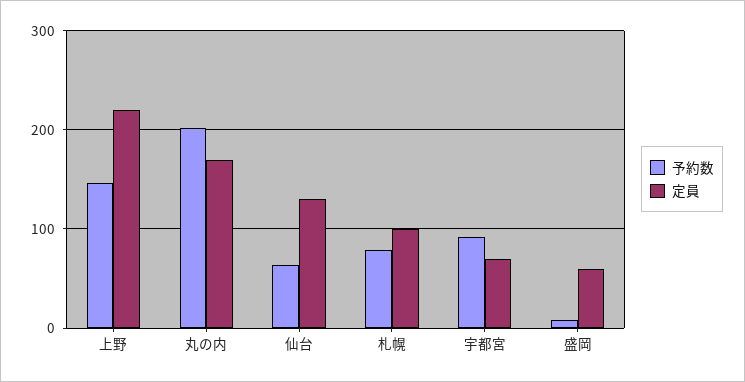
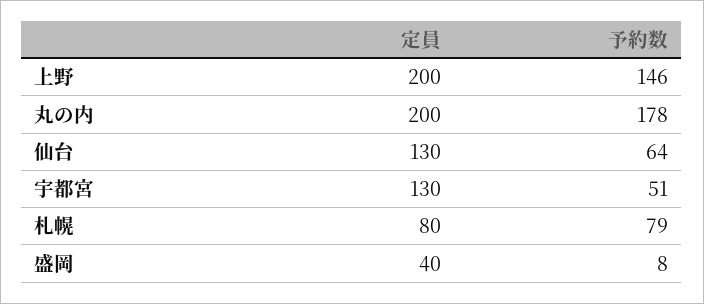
  {
    "予約数": {
      "上野": 146,
-     "丸の内": 200,
+     "丸の内": 178,
      "仙台": 64,
      "札幌": 79,
-     "宇都宮": 90,
+     "宇都宮": 51,
      "盛岡": 8
    },
    "定員": {
-     "上野": 220,
+     "上野": 200,
-     "丸の内": 170,
+     "丸の内": 200,
      "仙台": 130,
-     "札幌": 100,
+     "札幌": 80,
-     "宇都宮": 70,
+     "宇都宮": 130,
-     "盛岡": 60
+     "盛岡": 40
    }
  }

